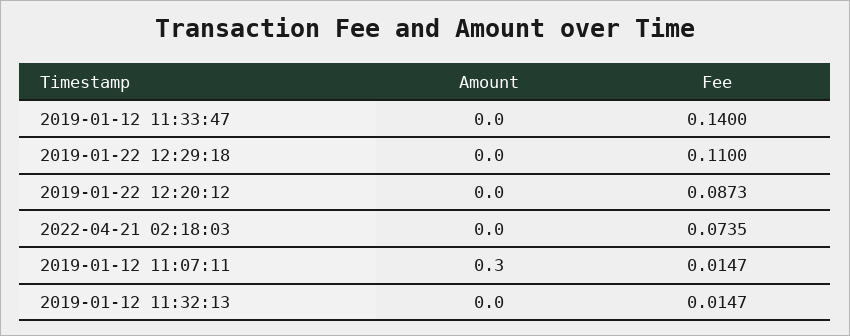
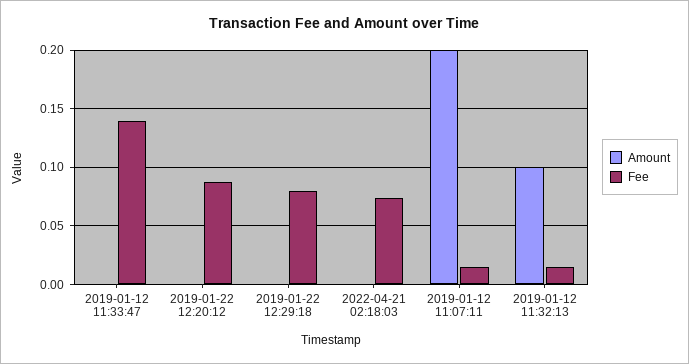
  {
    "Amount": {
      "2019-01-12 11:33:47": 0,
      "2019-01-22 12:29:18": 0,
      "2019-01-22 12:20:12": 0,
      "2022-04-21 02:18:03": 0,
-     "2019-01-12 11:07:11": 0.3,
+     "2019-01-12 11:07:11": 0.2,
-     "2019-01-12 11:32:13": 0
+     "2019-01-12 11:32:13": 0.1
    },
    "Fee": {
      "2019-01-12 11:33:47": 0.14,
-     "2019-01-22 12:29:18": 0.11,
+     "2019-01-22 12:29:18": 0.08,
      "2019-01-22 12:20:12": 0.0873,
      "2022-04-21 02:18:03": 0.0735,
      "2019-01-12 11:07:11": 0.0147,
      "2019-01-12 11:32:13": 0.0147
    }
  }

